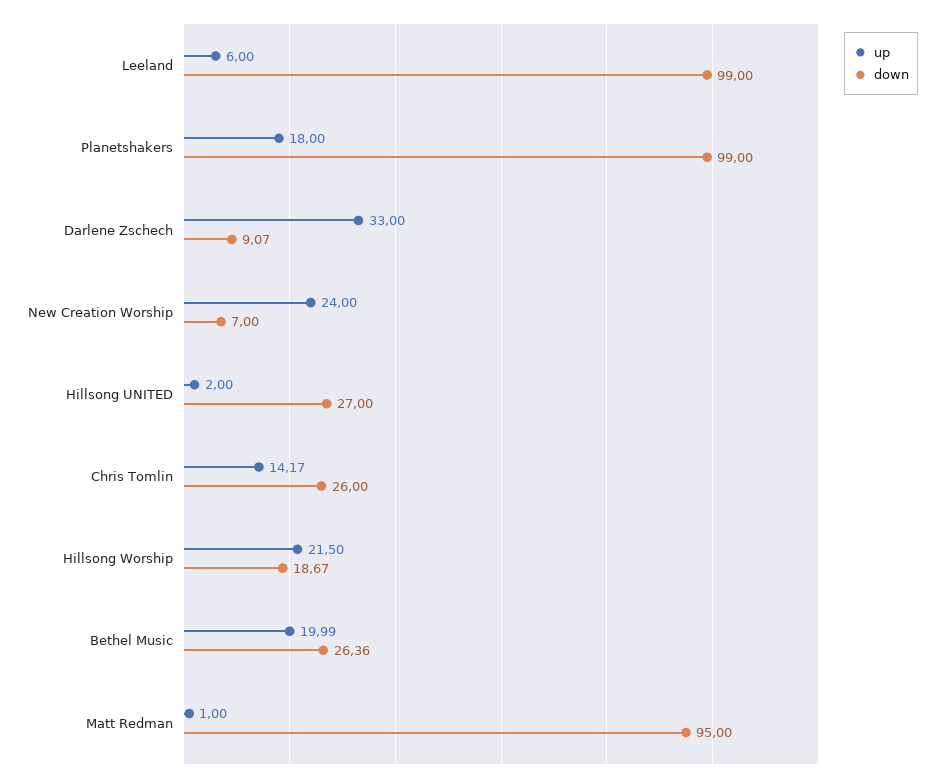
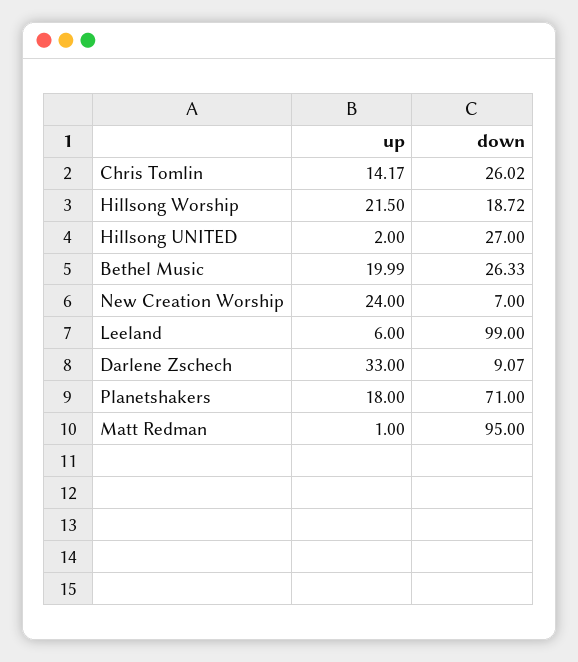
  {
    "up": {
      "Leeland": 6,
      "Planetshakers": 18,
      "Darlene Zschech": 33,
      "New Creation Worship": 24,
      "Hillsong UNITED": 2,
      "Chris Tomlin": 14.17,
      "Hillsong Worship": 21.5,
      "Bethel Music": 19.99,
      "Matt Redman": 1
    },
    "down": {
      "Leeland": 99,
-     "Planetshakers": 99,
+     "Planetshakers": 71,
      "Darlene Zschech": 9.07,
      "New Creation Worship": 7,
      "Hillsong UNITED": 27,
-     "Chris Tomlin": 26,
+     "Chris Tomlin": 26.02,
-     "Hillsong Worship": 18.67,
+     "Hillsong Worship": 18.72,
-     "Bethel Music": 26.36,
+     "Bethel Music": 26.33,
      "Matt Redman": 95
    }
  }

